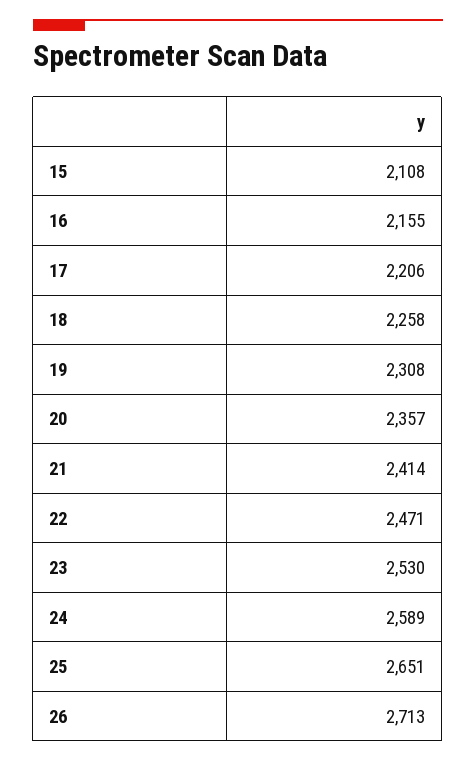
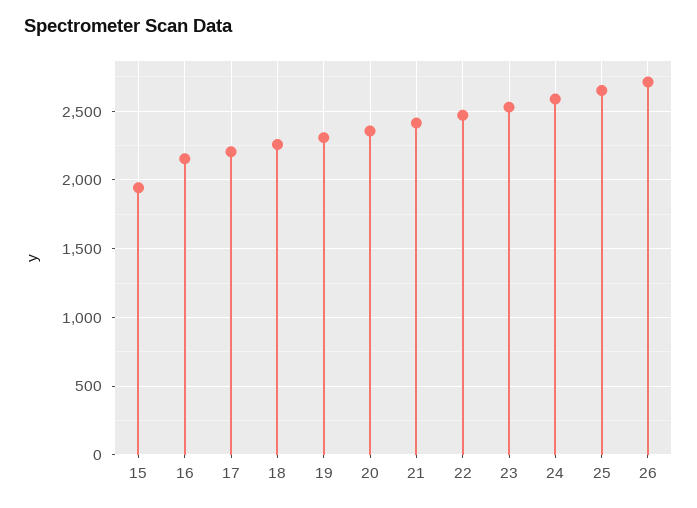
  {
-   "15": 2108,
+   "15": 1950,
    "16": 2155,
    "17": 2206,
    "18": 2258,
    "19": 2308,
    "20": 2357,
    "21": 2414,
    "22": 2471,
    "23": 2530,
    "24": 2589,
    "25": 2651,
    "26": 2713
  }

